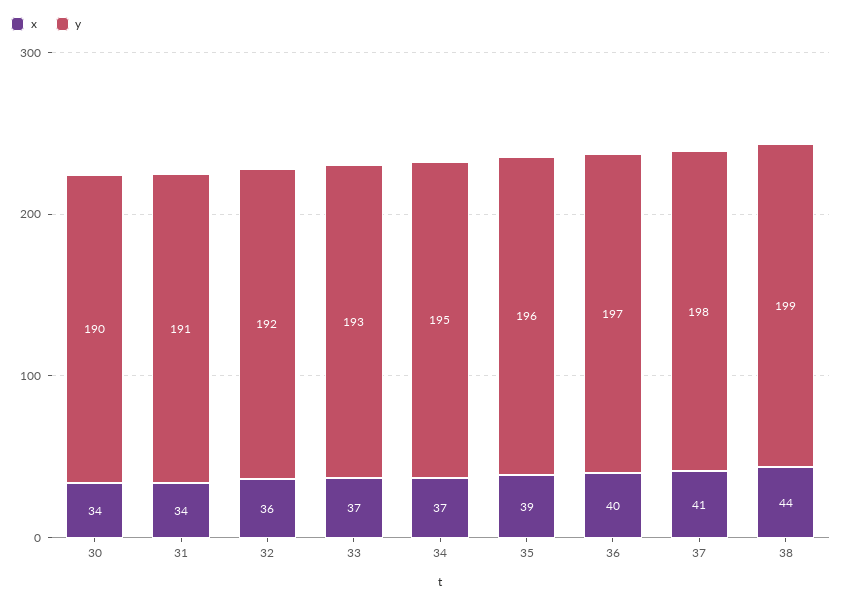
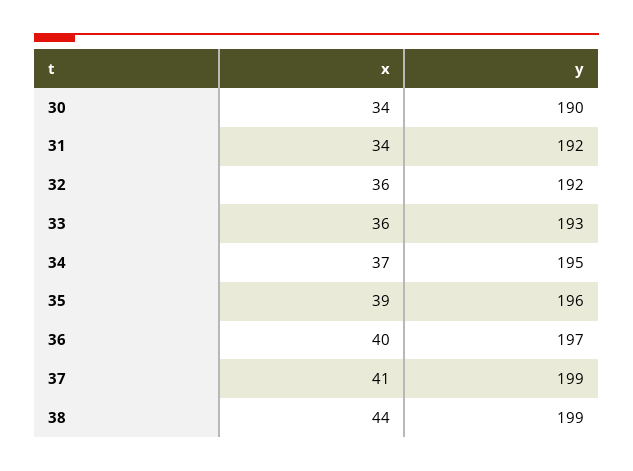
  {
    "x": {
      "30": 34,
      "31": 34,
      "32": 36,
-     "33": 37,
+     "33": 36,
      "34": 37,
      "35": 39,
      "36": 40,
      "37": 41,
      "38": 44
    },
    "y": {
      "30": 190,
-     "31": 191,
+     "31": 192,
      "32": 192,
      "33": 193,
      "34": 195,
      "35": 196,
      "36": 197,
-     "37": 198,
+     "37": 199,
      "38": 199
    }
  }

